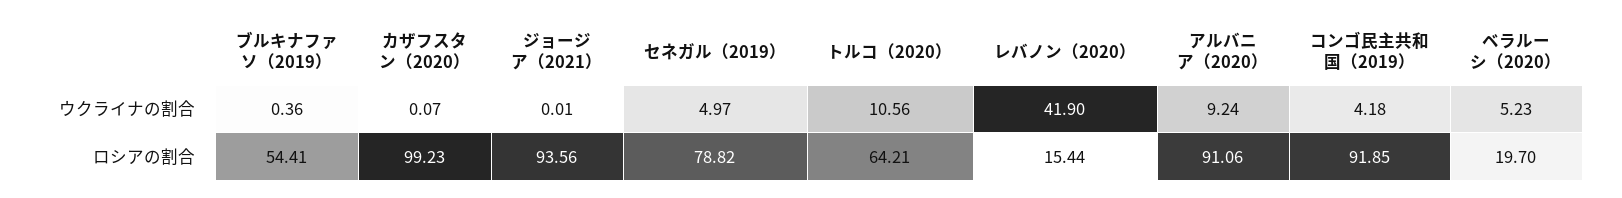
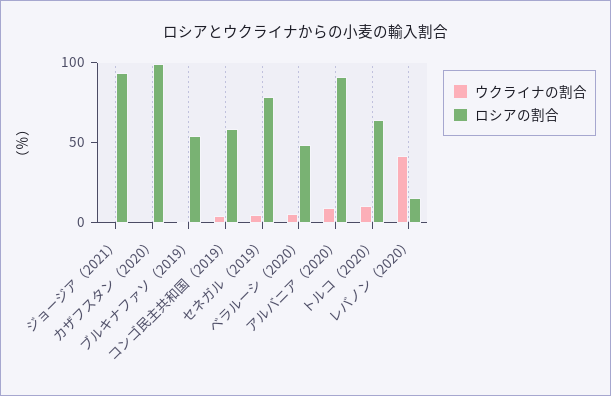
  {
    "ウクライナの割合": {
      "ブルキナファソ（2019）": 0.36,
      "カザフスタン（2020）": 0.07,
      "ジョージア（2021）": 0.01,
      "セネガル（2019）": 4.97,
      "トルコ（2020）": 10.56,
      "レバノン（2020）": 41.9,
      "アルバニア（2020）": 9.24,
      "コンゴ民主共和国（2019）": 4.18,
      "ベラルーシ（2020）": 5.23
    },
    "ロシアの割合": {
      "ブルキナファソ（2019）": 54.41,
      "カザフスタン（2020）": 99.23,
      "ジョージア（2021）": 93.56,
      "セネガル（2019）": 78.82,
      "トルコ（2020）": 64.21,
      "レバノン（2020）": 15.44,
      "アルバニア（2020）": 91.06,
-     "コンゴ民主共和国（2019）": 91.85,
+     "コンゴ民主共和国（2019）": 60,
-     "ベラルーシ（2020）": 19.7
+     "ベラルーシ（2020）": 50
    }
  }

